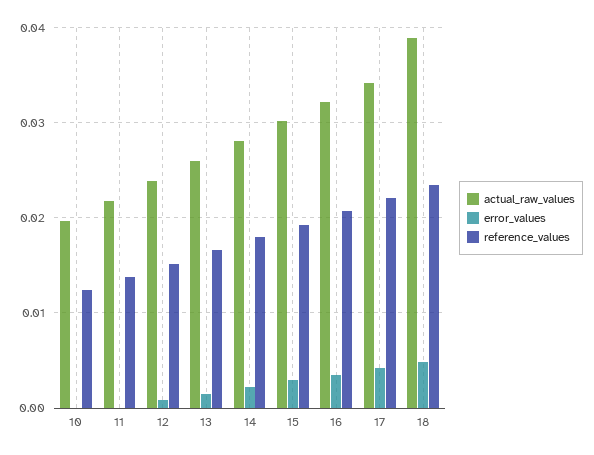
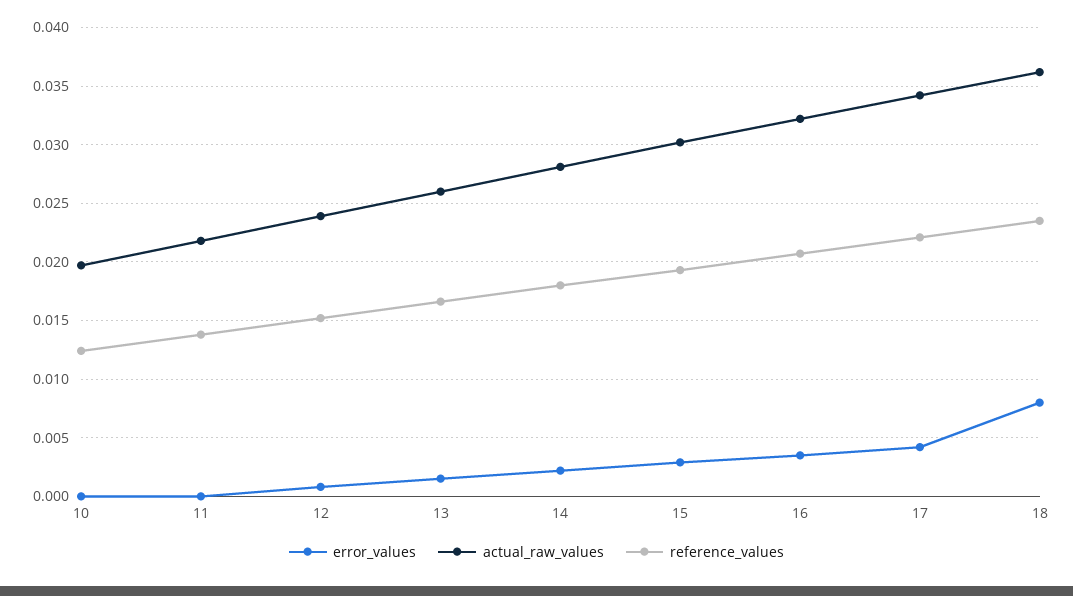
  {
    "actual_raw_values": {
      "10": 0.02,
      "11": 0.022,
      "12": 0.024,
      "13": 0.026,
      "14": 0.028,
      "15": 0.03,
      "16": 0.032,
      "17": 0.034,
-     "18": 0.039
+     "18": 0.036
    },
    "error_values": {
      "10": 0,
      "11": 0,
      "12": 0.001,
      "13": 0.002,
      "14": 0.002,
      "15": 0.003,
      "16": 0.004,
      "17": 0.004,
-     "18": 0.005
+     "18": 0.008
    },
    "reference_values": {
      "10": 0.012,
      "11": 0.014,
      "12": 0.015,
      "13": 0.017,
      "14": 0.018,
      "15": 0.019,
      "16": 0.021,
      "17": 0.022,
      "18": 0.024
    }
  }

